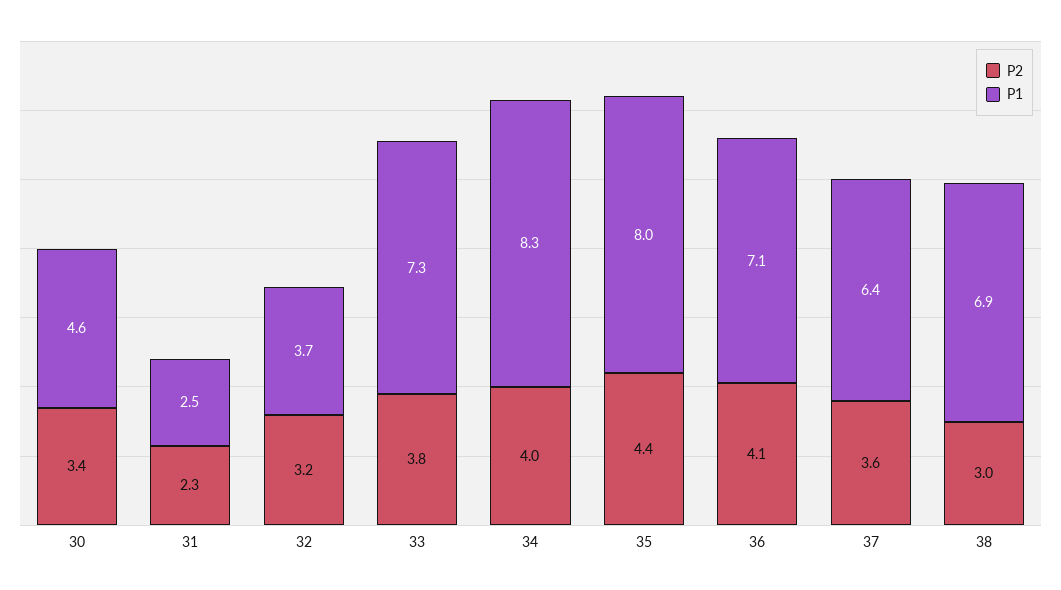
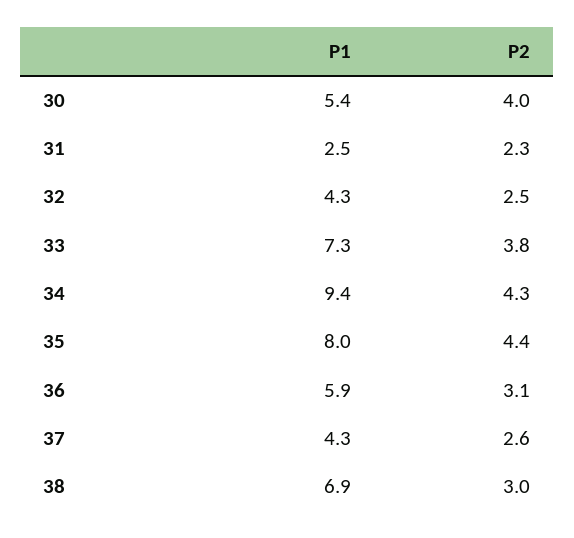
  {
    "P2": {
-     "30": 3.4,
+     "30": 4,
      "31": 2.3,
-     "32": 3.2,
+     "32": 2.5,
      "33": 3.8,
-     "34": 4,
+     "34": 4.3,
      "35": 4.4,
-     "36": 4.1,
+     "36": 3.1,
-     "37": 3.6,
+     "37": 2.6,
      "38": 3
    },
    "P1": {
-     "30": 4.6,
+     "30": 5.4,
      "31": 2.5,
-     "32": 3.7,
+     "32": 4.3,
      "33": 7.3,
-     "34": 8.3,
+     "34": 9.4,
      "35": 8,
-     "36": 7.1,
+     "36": 5.9,
-     "37": 6.4,
+     "37": 4.3,
      "38": 6.9
    }
  }

